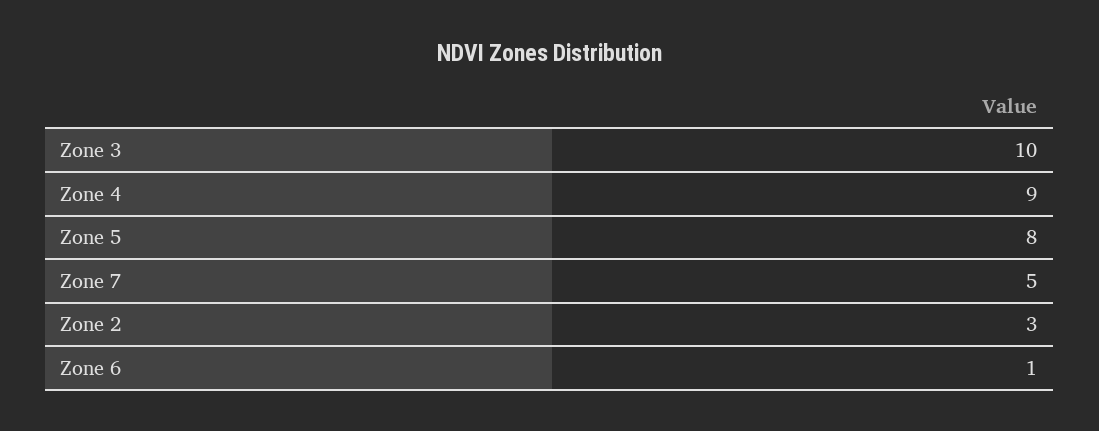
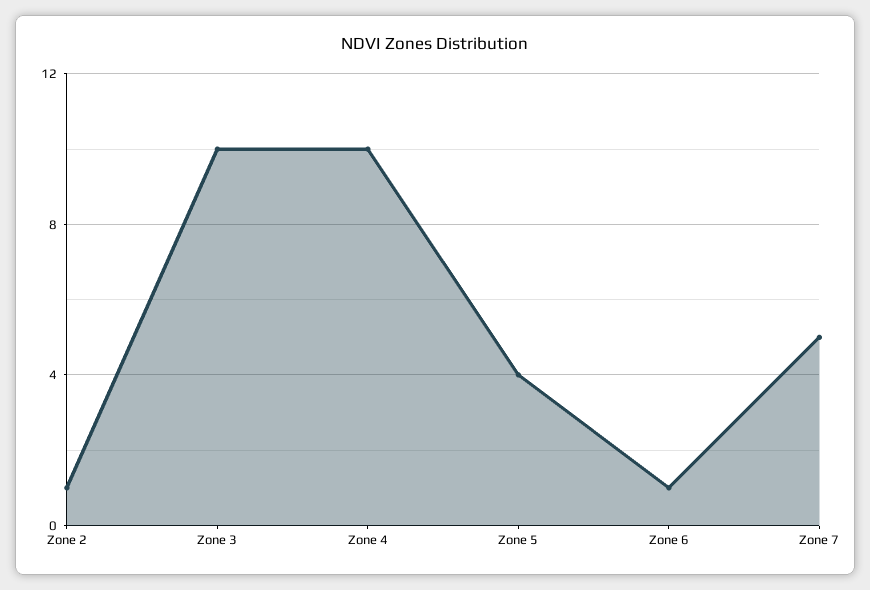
  {
    "Zone 3": 10,
-   "Zone 4": 9,
+   "Zone 4": 10,
-   "Zone 5": 8,
+   "Zone 5": 4,
    "Zone 7": 5,
-   "Zone 2": 3,
+   "Zone 2": 1,
    "Zone 6": 1
  }

